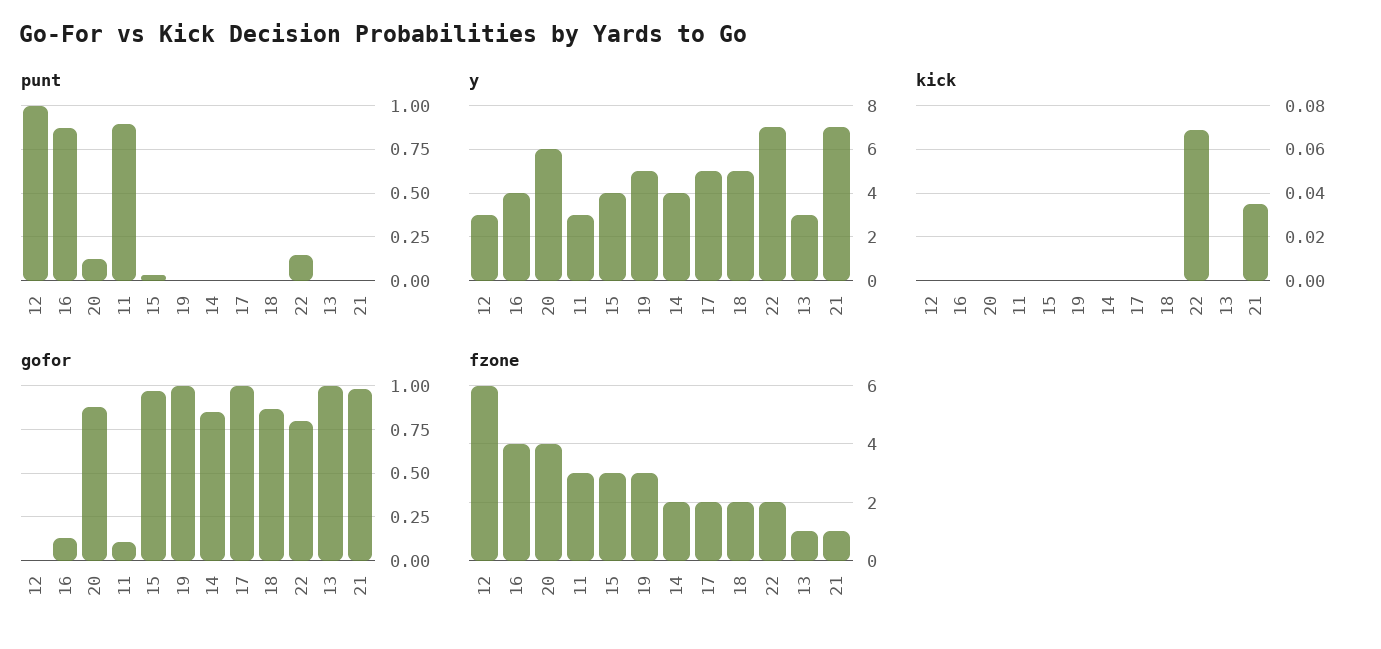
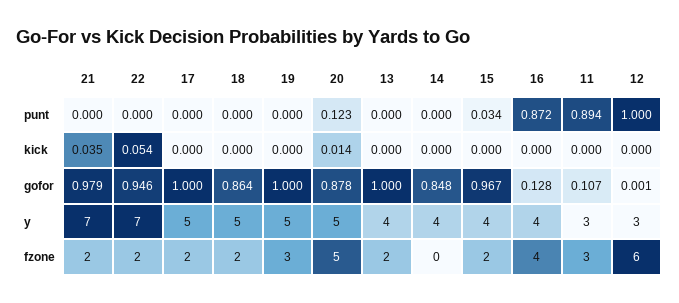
  {
    "punt": {
      "12": 1,
      "16": 0.872,
      "20": 0.123,
      "11": 0.894,
      "15": 0.034,
      "19": 0,
      "14": 0,
      "17": 0,
      "18": 0,
-     "22": 0.15,
+     "22": 0,
      "13": 0,
      "21": 0
    },
    "y": {
      "12": 3,
      "16": 4,
-     "20": 6,
+     "20": 5,
      "11": 3,
      "15": 4,
      "19": 5,
      "14": 4,
      "17": 5,
      "18": 5,
      "22": 7,
-     "13": 3,
+     "13": 4,
      "21": 7
    },
    "kick": {
      "12": 0,
      "16": 0,
-     "20": 0,
+     "20": 0.014,
      "11": 0,
      "15": 0,
      "19": 0,
      "14": 0,
      "17": 0,
      "18": 0,
-     "22": 0.07,
+     "22": 0.054,
      "13": 0,
      "21": 0.035
    },
    "gofor": {
      "12": 0.001,
      "16": 0.128,
      "20": 0.878,
      "11": 0.107,
      "15": 0.967,
      "19": 1,
      "14": 0.848,
      "17": 1,
      "18": 0.864,
-     "22": 0.8,
+     "22": 0.946,
      "13": 1,
      "21": 0.979
    },
    "fzone": {
      "12": 6,
      "16": 4,
-     "20": 4,
+     "20": 5,
      "11": 3,
-     "15": 3,
+     "15": 2,
      "19": 3,
-     "14": 2,
+     "14": 0,
      "17": 2,
      "18": 2,
      "22": 2,
-     "13": 1,
+     "13": 2,
-     "21": 1
+     "21": 2
    }
  }

